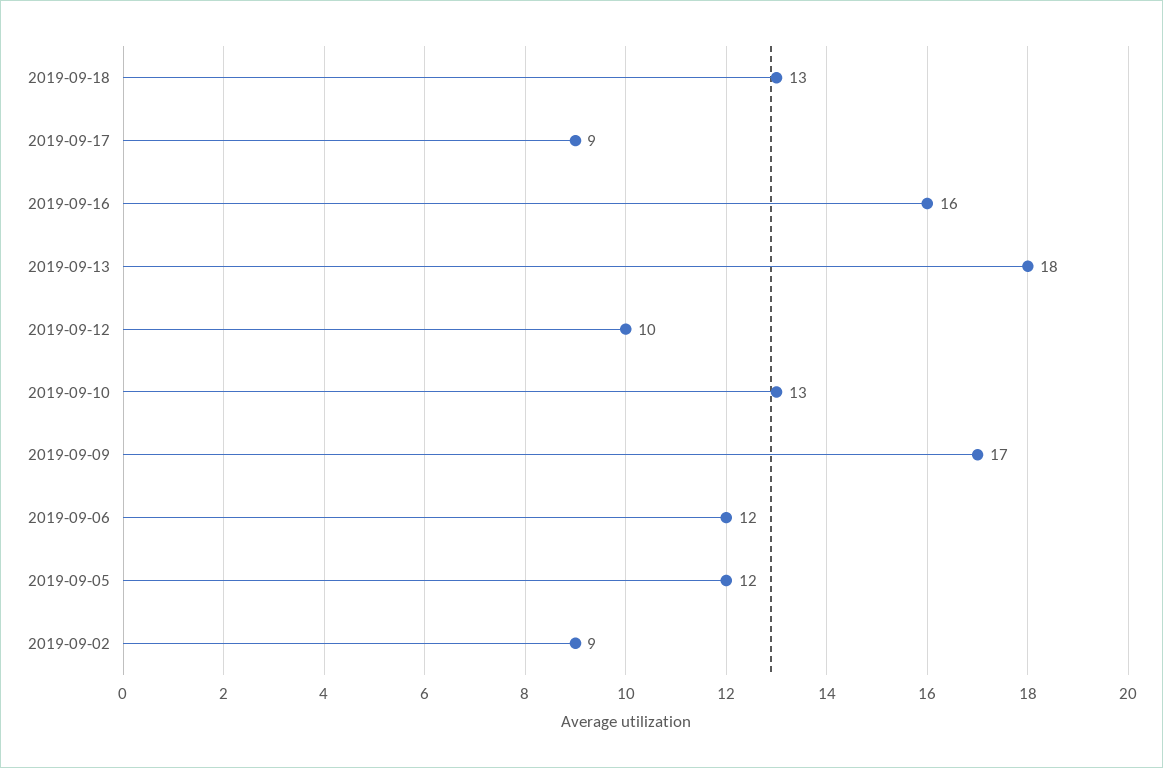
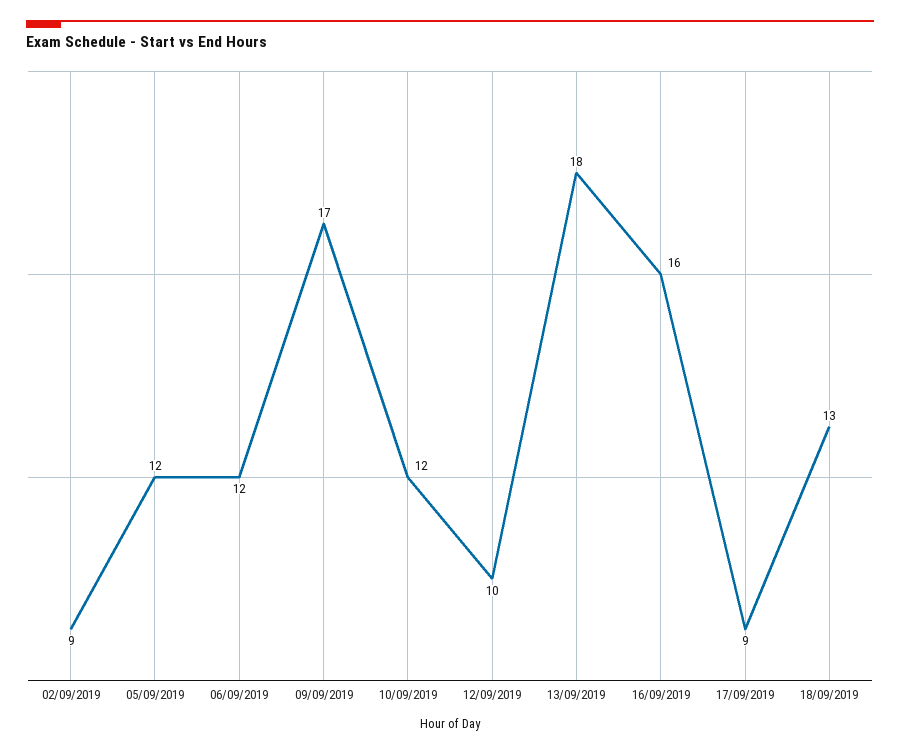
  {
    "2019-09-18": 13,
    "2019-09-17": 9,
    "2019-09-16": 16,
    "2019-09-13": 18,
    "2019-09-12": 10,
-   "2019-09-10": 13,
+   "2019-09-10": 12,
    "2019-09-09": 17,
    "2019-09-06": 12,
    "2019-09-05": 12,
    "2019-09-02": 9
  }

